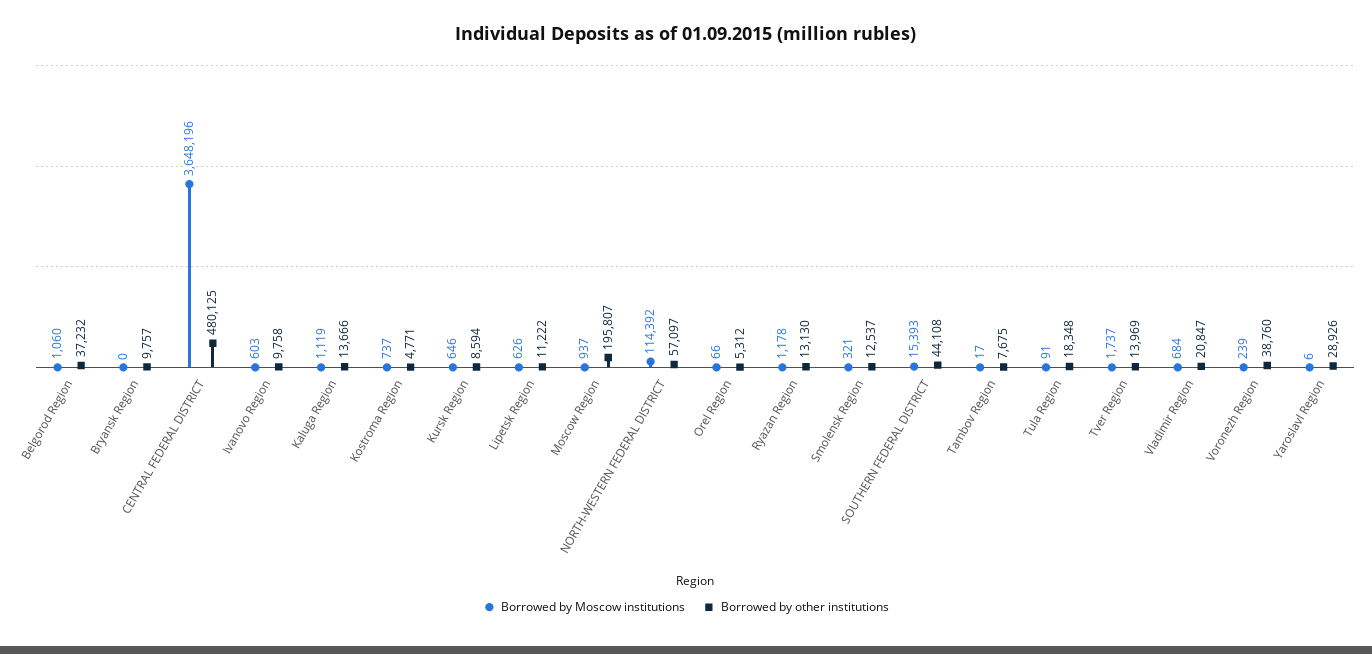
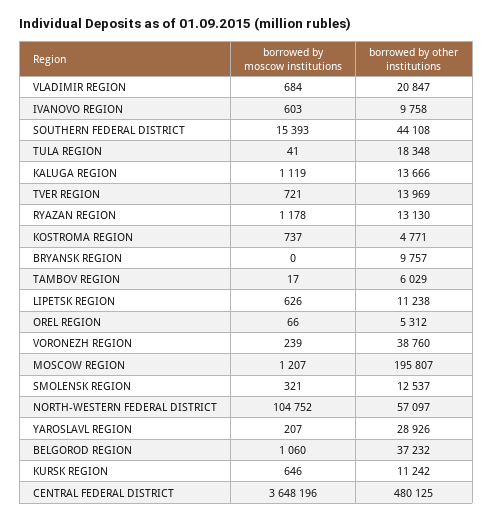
  {
    "Borrowed by Moscow institutions": {
      "Belgorod Region": 1060,
      "Bryansk Region": 0,
      "CENTRAL FEDERAL DISTRICT": 3648196,
      "Ivanovo Region": 603,
      "Kaluga Region": 1119,
      "Kostroma Region": 737,
      "Kursk Region": 646,
      "Lipetsk Region": 626,
-     "Moscow Region": 937,
+     "Moscow Region": 1207,
-     "NORTH-WESTERN FEDERAL DISTRICT": 114392,
+     "NORTH-WESTERN FEDERAL DISTRICT": 104752,
      "Orel Region": 66,
      "Ryazan Region": 1178,
      "Smolensk Region": 321,
      "SOUTHERN FEDERAL DISTRICT": 15393,
      "Tambov Region": 17,
-     "Tula Region": 91,
+     "Tula Region": 41,
-     "Tver Region": 1737,
+     "Tver Region": 721,
      "Vladimir Region": 684,
      "Voronezh Region": 239,
-     "Yaroslavl Region": 6
+     "Yaroslavl Region": 207
    },
    "Borrowed by other institutions": {
      "Belgorod Region": 37232,
      "Bryansk Region": 9757,
      "CENTRAL FEDERAL DISTRICT": 480125,
      "Ivanovo Region": 9758,
      "Kaluga Region": 13666,
      "Kostroma Region": 4771,
-     "Kursk Region": 8594,
+     "Kursk Region": 11242,
-     "Lipetsk Region": 11222,
+     "Lipetsk Region": 11238,
      "Moscow Region": 195807,
      "NORTH-WESTERN FEDERAL DISTRICT": 57097,
      "Orel Region": 5312,
      "Ryazan Region": 13130,
      "Smolensk Region": 12537,
      "SOUTHERN FEDERAL DISTRICT": 44108,
-     "Tambov Region": 7675,
+     "Tambov Region": 6029,
      "Tula Region": 18348,
      "Tver Region": 13969,
      "Vladimir Region": 20847,
      "Voronezh Region": 38760,
      "Yaroslavl Region": 28926
    }
  }

